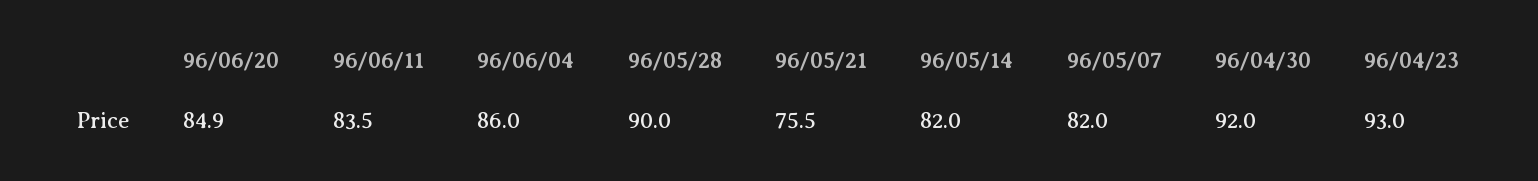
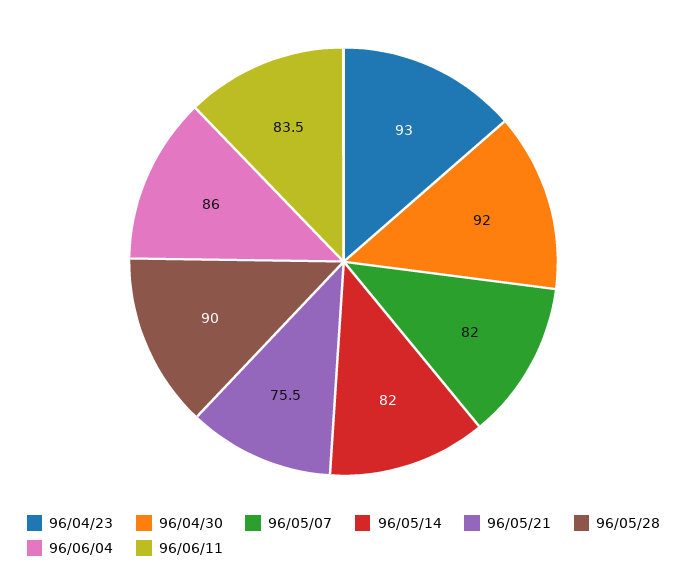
  {
-   "96/06/20": 84.9,
    "96/06/11": 83.5,
    "96/06/04": 86,
    "96/05/28": 90,
    "96/05/21": 75.5,
    "96/05/14": 82,
    "96/05/07": 82,
    "96/04/30": 92,
    "96/04/23": 93
  }

